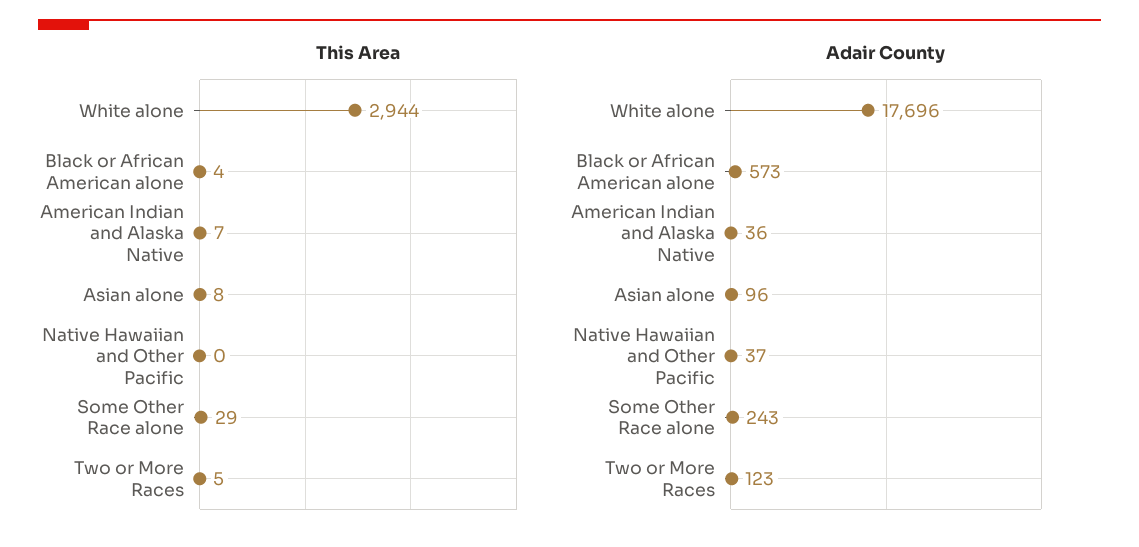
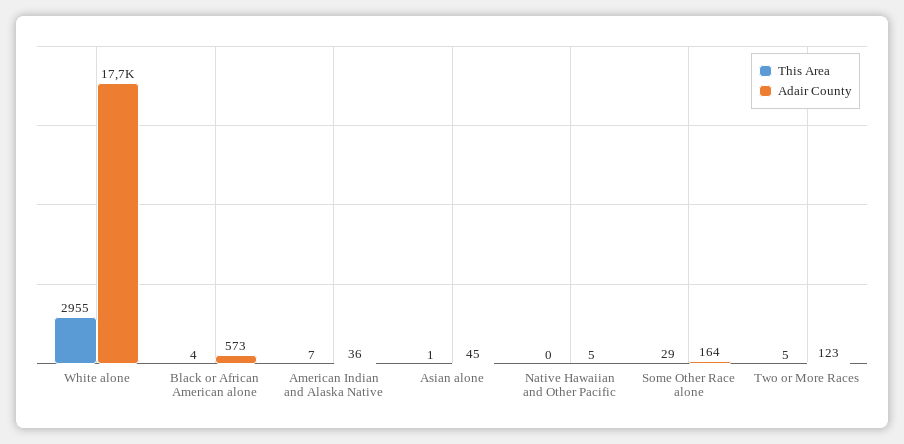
  {
    "This Area": {
-     "White alone": 2944,
+     "White alone": 2955,
      "Black or African American alone": 4,
      "American Indian and Alaska Native": 7,
-     "Asian alone": 8,
+     "Asian alone": 1,
      "Native Hawaiian and Other Pacific": 0,
      "Some Other Race alone": 29,
      "Two or More Races": 5
    },
    "Adair County": {
      "White alone": 17696,
      "Black or African American alone": 573,
      "American Indian and Alaska Native": 36,
-     "Asian alone": 96,
+     "Asian alone": 45,
-     "Native Hawaiian and Other Pacific": 37,
+     "Native Hawaiian and Other Pacific": 5,
-     "Some Other Race alone": 243,
+     "Some Other Race alone": 164,
      "Two or More Races": 123
    }
  }

